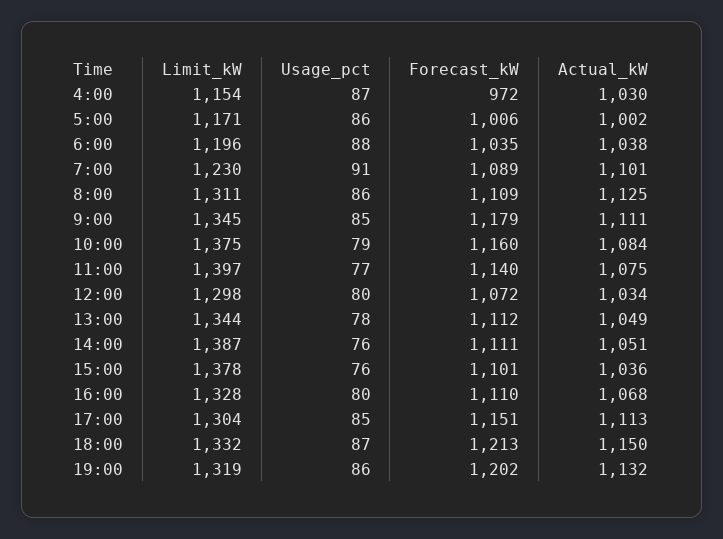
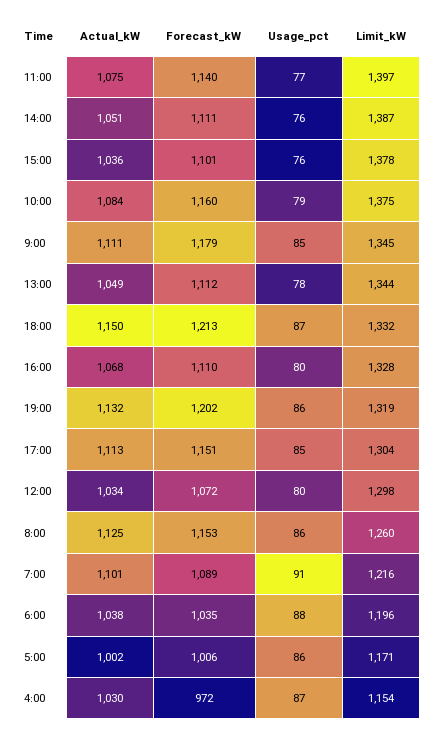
  {
    "Limit_kW": {
      "4:00": 1154,
      "5:00": 1171,
      "6:00": 1196,
-     "7:00": 1230,
+     "7:00": 1216,
-     "8:00": 1311,
+     "8:00": 1260,
      "9:00": 1345,
      "10:00": 1375,
      "11:00": 1397,
      "12:00": 1298,
      "13:00": 1344,
      "14:00": 1387,
      "15:00": 1378,
      "16:00": 1328,
      "17:00": 1304,
      "18:00": 1332,
      "19:00": 1319
    },
    "Usage_pct": {
      "4:00": 87,
      "5:00": 86,
      "6:00": 88,
      "7:00": 91,
      "8:00": 86,
      "9:00": 85,
      "10:00": 79,
      "11:00": 77,
      "12:00": 80,
      "13:00": 78,
      "14:00": 76,
      "15:00": 76,
      "16:00": 80,
      "17:00": 85,
      "18:00": 87,
      "19:00": 86
    },
    "Forecast_kW": {
      "4:00": 972,
      "5:00": 1006,
      "6:00": 1035,
      "7:00": 1089,
-     "8:00": 1109,
+     "8:00": 1153,
      "9:00": 1179,
      "10:00": 1160,
      "11:00": 1140,
      "12:00": 1072,
      "13:00": 1112,
      "14:00": 1111,
      "15:00": 1101,
      "16:00": 1110,
      "17:00": 1151,
      "18:00": 1213,
      "19:00": 1202
    },
    "Actual_kW": {
      "4:00": 1030,
      "5:00": 1002,
      "6:00": 1038,
      "7:00": 1101,
      "8:00": 1125,
      "9:00": 1111,
      "10:00": 1084,
      "11:00": 1075,
      "12:00": 1034,
      "13:00": 1049,
      "14:00": 1051,
      "15:00": 1036,
      "16:00": 1068,
      "17:00": 1113,
      "18:00": 1150,
      "19:00": 1132
    }
  }

